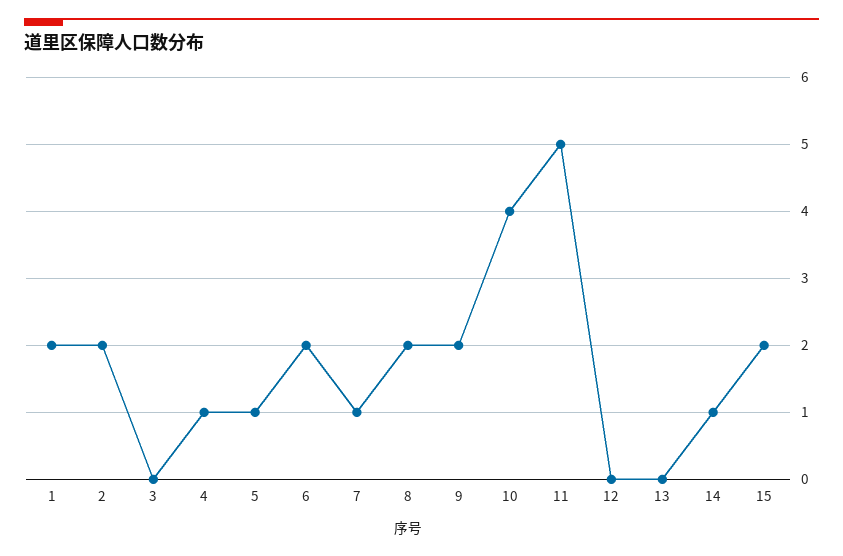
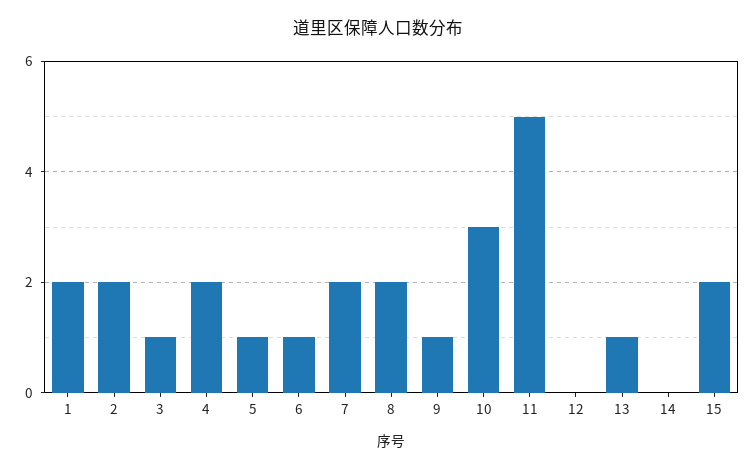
  {
    "1": 2,
    "2": 2,
-   "3": 0,
+   "3": 1,
-   "4": 1,
+   "4": 2,
    "5": 1,
-   "6": 2,
+   "6": 1,
-   "7": 1,
+   "7": 2,
    "8": 2,
-   "9": 2,
+   "9": 1,
-   "10": 4,
+   "10": 3,
    "11": 5,
    "12": 0,
-   "13": 0,
+   "13": 1,
-   "14": 1,
+   "14": 0,
    "15": 2
  }

